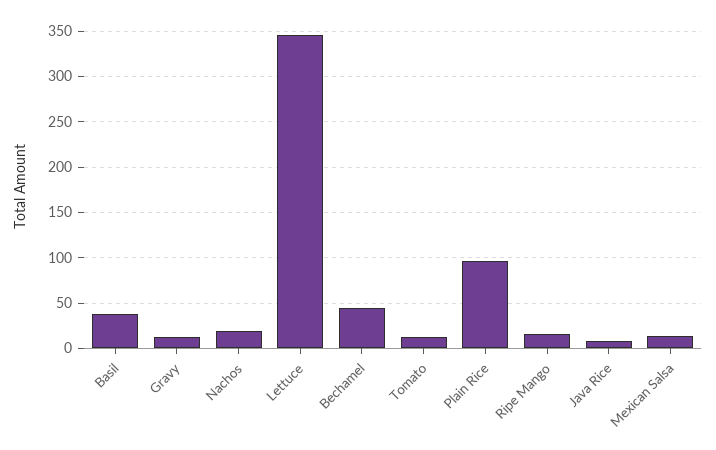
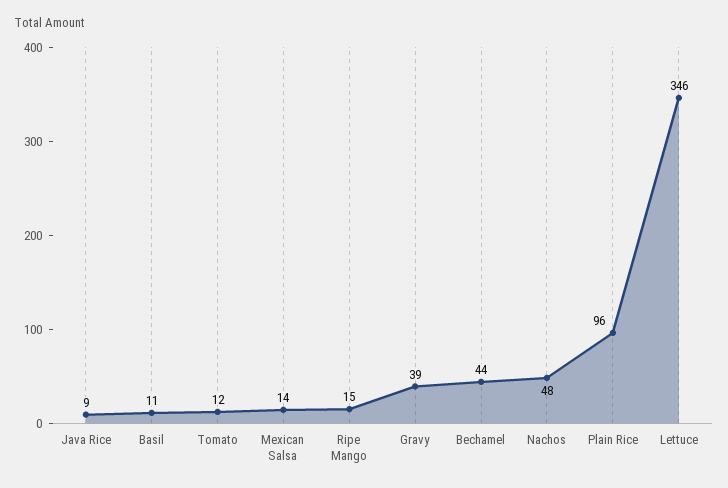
  {
-   "Basil": 40,
+   "Basil": 11,
-   "Gravy": 10,
+   "Gravy": 39,
-   "Nachos": 20,
+   "Nachos": 48,
    "Lettuce": 346,
    "Bechamel": 44,
    "Tomato": 12,
    "Plain Rice": 96,
    "Ripe Mango": 15,
    "Java Rice": 9,
    "Mexican Salsa": 14
  }

